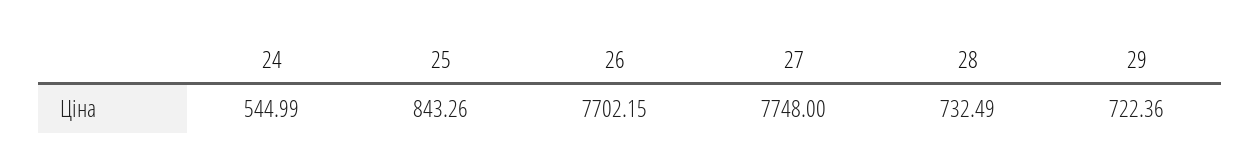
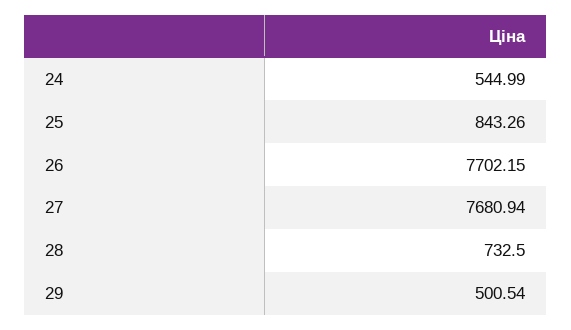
  {
    "24": 544.99,
    "25": 843.26,
    "26": 7702.15,
-   "27": 7748,
+   "27": 7680.94,
-   "28": 732.49,
+   "28": 732.5,
-   "29": 722.36
+   "29": 500.54
  }

